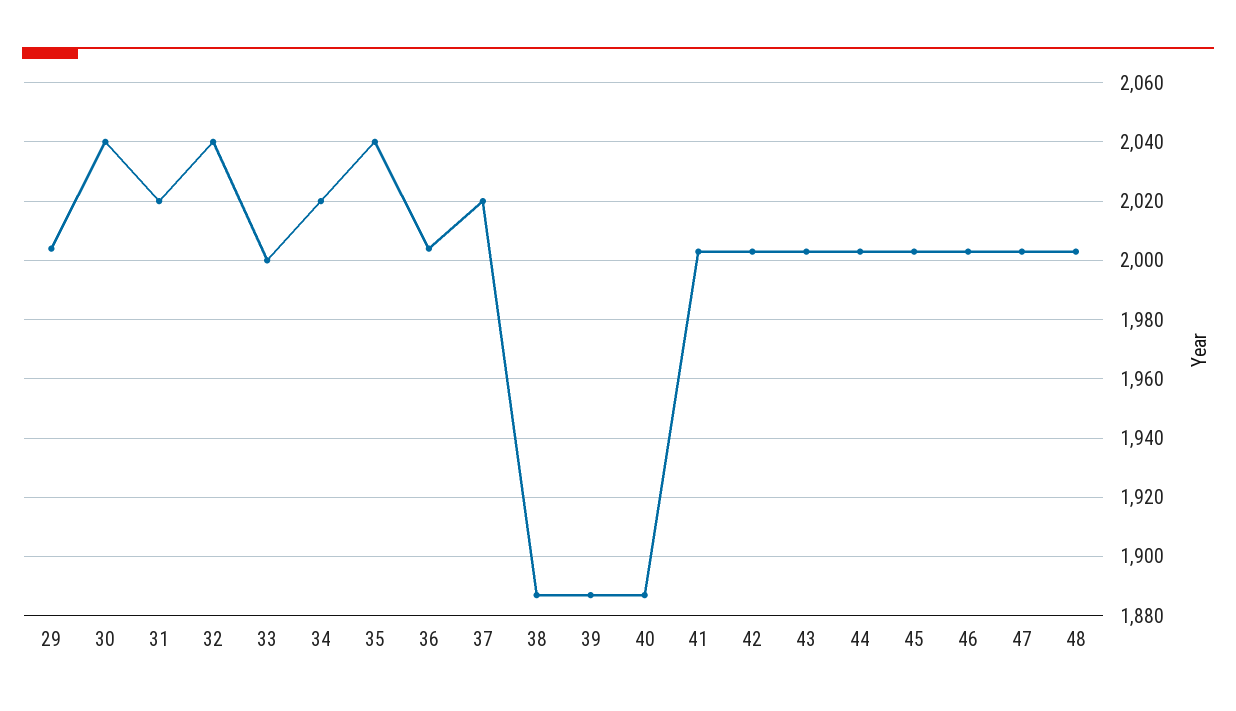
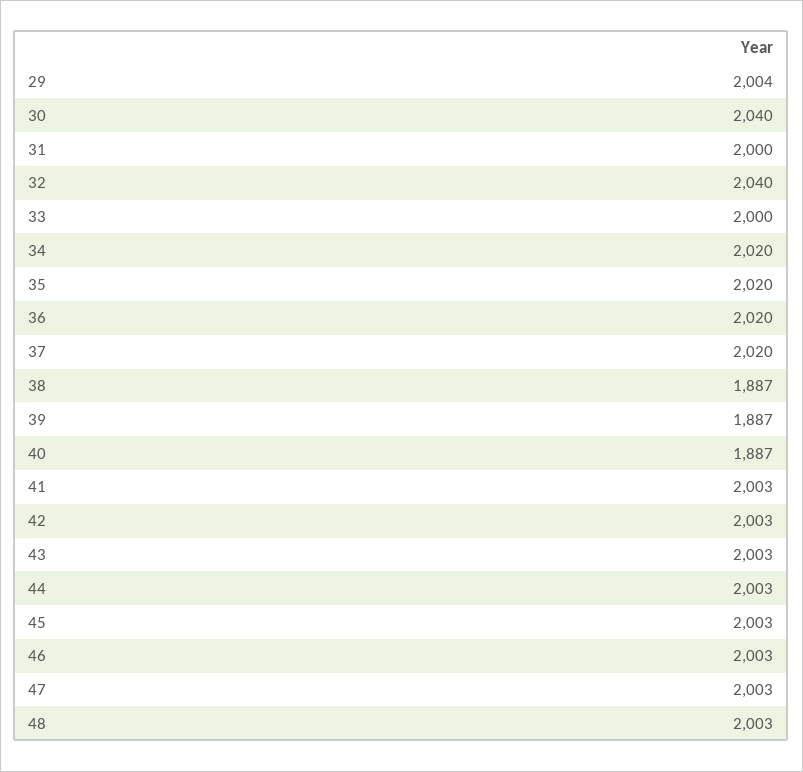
  {
    "29": 2004,
    "30": 2040,
-   "31": 2020,
+   "31": 2000,
    "32": 2040,
    "33": 2000,
    "34": 2020,
-   "35": 2040,
+   "35": 2020,
-   "36": 2005,
+   "36": 2020,
    "37": 2020,
    "38": 1887,
    "39": 1887,
    "40": 1887,
    "41": 2003,
    "42": 2003,
    "43": 2003,
    "44": 2003,
    "45": 2003,
    "46": 2003,
    "47": 2003,
    "48": 2003
  }

